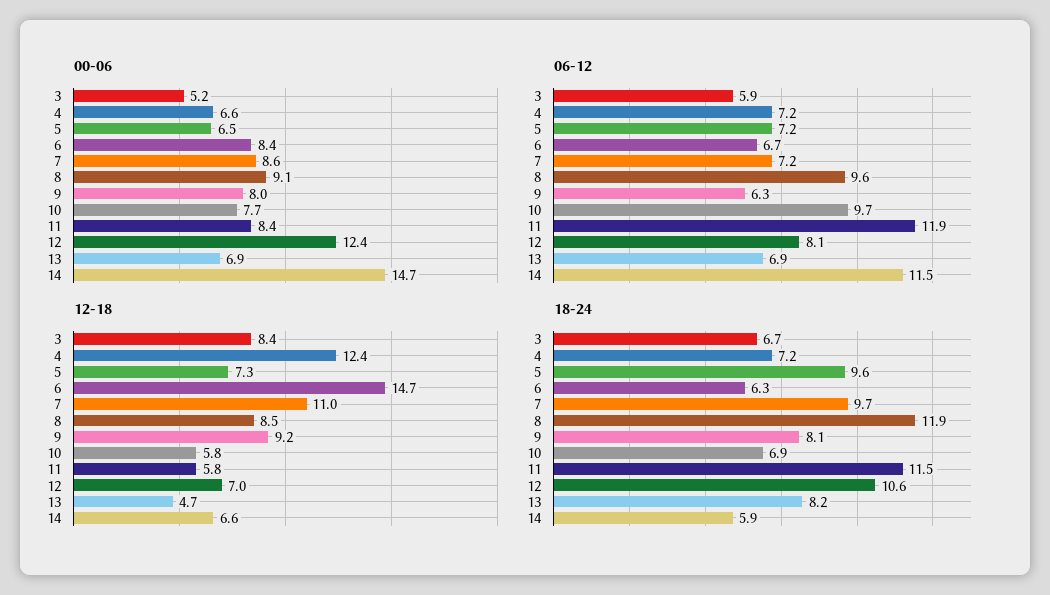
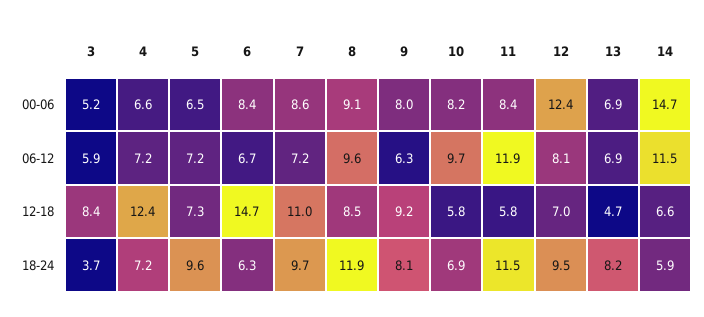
  {
    "00-06": {
      "3": 5.2,
      "4": 6.6,
      "5": 6.5,
      "6": 8.4,
      "7": 8.6,
      "8": 9.1,
      "9": 8,
-     "10": 7.7,
+     "10": 8.2,
      "11": 8.4,
      "12": 12.4,
      "13": 6.9,
      "14": 14.7
    },
    "06-12": {
      "3": 5.9,
      "4": 7.2,
      "5": 7.2,
      "6": 6.7,
      "7": 7.2,
      "8": 9.6,
      "9": 6.3,
      "10": 9.7,
      "11": 11.9,
      "12": 8.1,
      "13": 6.9,
      "14": 11.5
    },
    "12-18": {
      "3": 8.4,
      "4": 12.4,
      "5": 7.3,
      "6": 14.7,
      "7": 11,
      "8": 8.5,
      "9": 9.2,
      "10": 5.8,
      "11": 5.8,
      "12": 7,
      "13": 4.7,
      "14": 6.6
    },
    "18-24": {
-     "3": 6.7,
+     "3": 3.7,
      "4": 7.2,
      "5": 9.6,
      "6": 6.3,
      "7": 9.7,
      "8": 11.9,
      "9": 8.1,
      "10": 6.9,
      "11": 11.5,
-     "12": 10.6,
+     "12": 9.5,
      "13": 8.2,
      "14": 5.9
    }
  }

